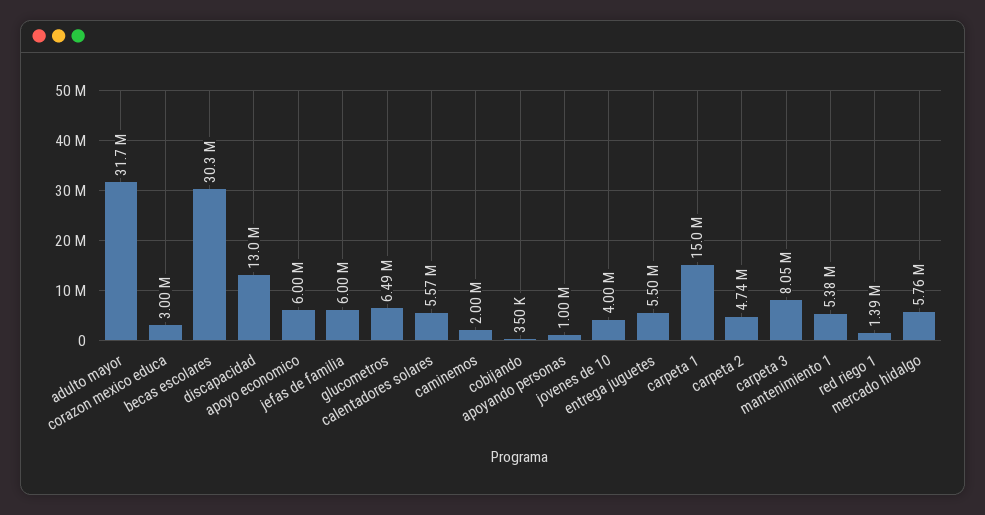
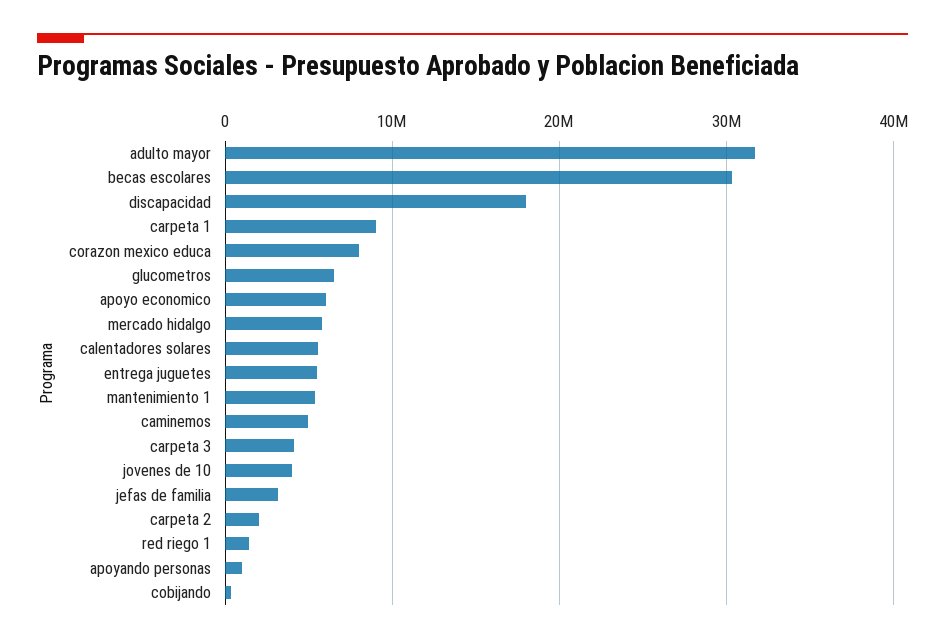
  {
    "adulto mayor": 31700000,
-   "corazon mexico educa": 3000000,
+   "corazon mexico educa": 8000000,
    "becas escolares": 30300000,
-   "discapacidad": 13000000,
+   "discapacidad": 18000000,
    "apoyo economico": 6000000,
-   "jefas de familia": 6000000,
+   "jefas de familia": 3000000,
    "glucometros": 6490000,
    "calentadores solares": 5570000,
-   "caminemos": 2000000,
+   "caminemos": 5000000,
    "cobijando": 350000,
    "apoyando personas": 1000000,
    "jovenes de 10": 4000000,
    "entrega juguetes": 5500000,
-   "carpeta 1": 15000000,
+   "carpeta 1": 9000000,
-   "carpeta 2": 4740000,
+   "carpeta 2": 2000000,
-   "carpeta 3": 8050000,
+   "carpeta 3": 4000000,
    "mantenimiento 1": 5380000,
    "red riego 1": 1390000,
    "mercado hidalgo": 5760000
  }

